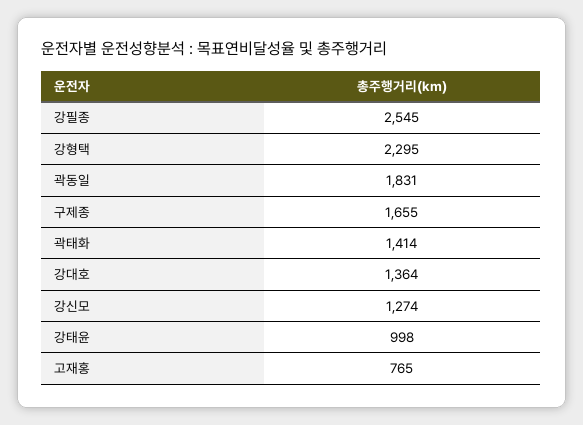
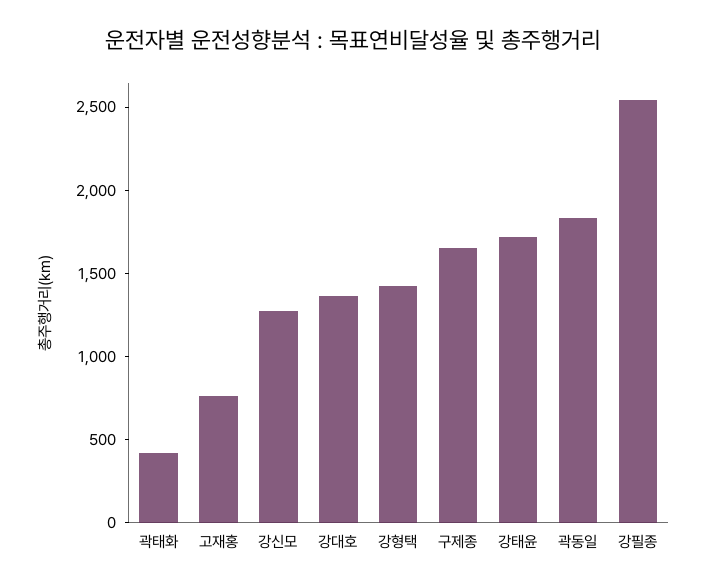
  {
    "강필종": 2545,
-   "강형택": 2295,
+   "강형택": 1400,
    "곽동일": 1831,
    "구제종": 1655,
-   "곽태화": 1414,
+   "곽태화": 400,
    "강대호": 1364,
    "강신모": 1274,
-   "강태윤": 998,
+   "강태윤": 1700,
    "고재홍": 765
  }

